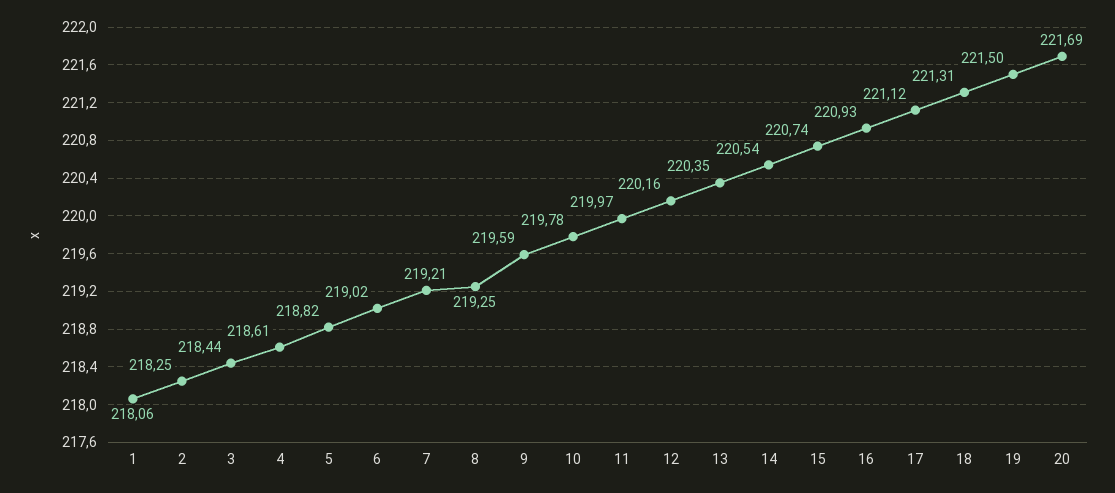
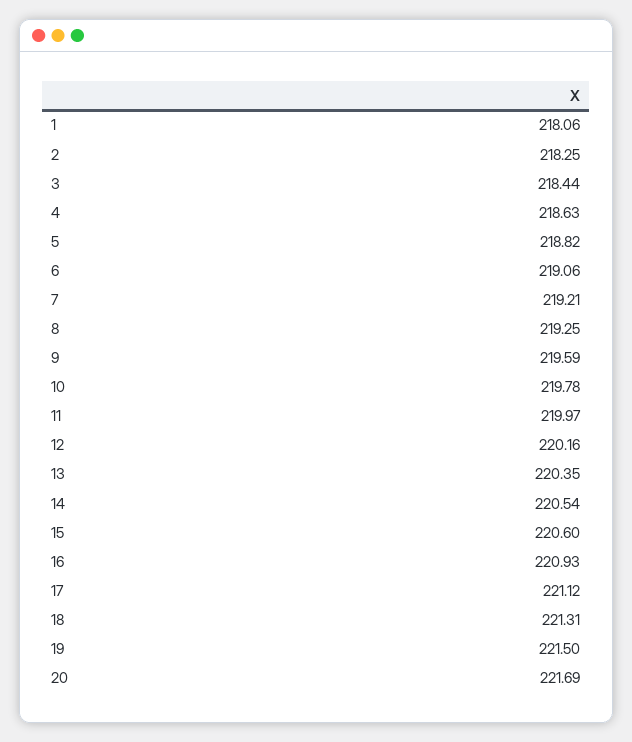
  {
    "1": 218.06,
    "2": 218.25,
    "3": 218.44,
-   "4": 218.61,
+   "4": 218.63,
    "5": 218.82,
-   "6": 219.02,
+   "6": 219.06,
    "7": 219.21,
    "8": 219.25,
    "9": 219.59,
    "10": 219.78,
    "11": 219.97,
    "12": 220.16,
    "13": 220.35,
    "14": 220.54,
-   "15": 220.74,
+   "15": 220.6,
    "16": 220.93,
    "17": 221.12,
    "18": 221.31,
    "19": 221.5,
    "20": 221.69
  }

